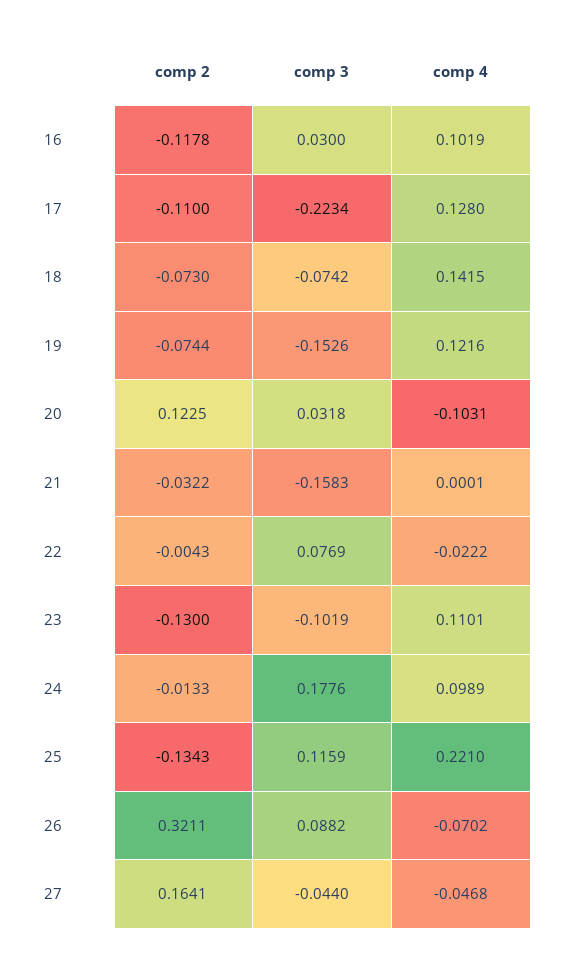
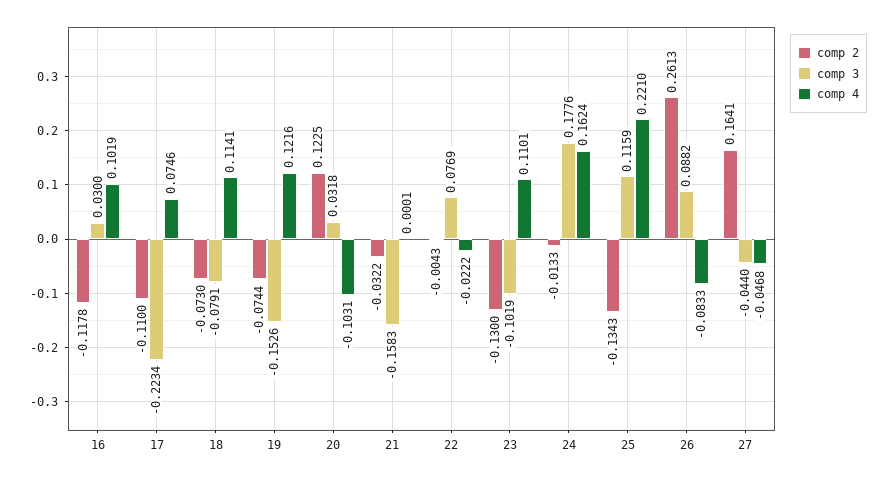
  {
    "comp 2": {
      "16": -0.1178,
      "17": -0.11,
      "18": -0.073,
      "19": -0.0744,
      "20": 0.1225,
      "21": -0.0322,
      "22": -0.0043,
      "23": -0.13,
      "24": -0.0133,
      "25": -0.1343,
-     "26": 0.3211,
+     "26": 0.2613,
      "27": 0.1641
    },
    "comp 3": {
      "16": 0.03,
      "17": -0.2234,
-     "18": -0.0742,
+     "18": -0.0791,
      "19": -0.1526,
      "20": 0.0318,
      "21": -0.1583,
      "22": 0.0769,
      "23": -0.1019,
      "24": 0.1776,
      "25": 0.1159,
      "26": 0.0882,
      "27": -0.044
    },
    "comp 4": {
      "16": 0.1019,
-     "17": 0.128,
+     "17": 0.0746,
-     "18": 0.1415,
+     "18": 0.1141,
      "19": 0.1216,
      "20": -0.1031,
      "21": 0.0001,
      "22": -0.0222,
      "23": 0.1101,
-     "24": 0.0989,
+     "24": 0.1624,
      "25": 0.221,
-     "26": -0.0702,
+     "26": -0.0833,
      "27": -0.0468
    }
  }

